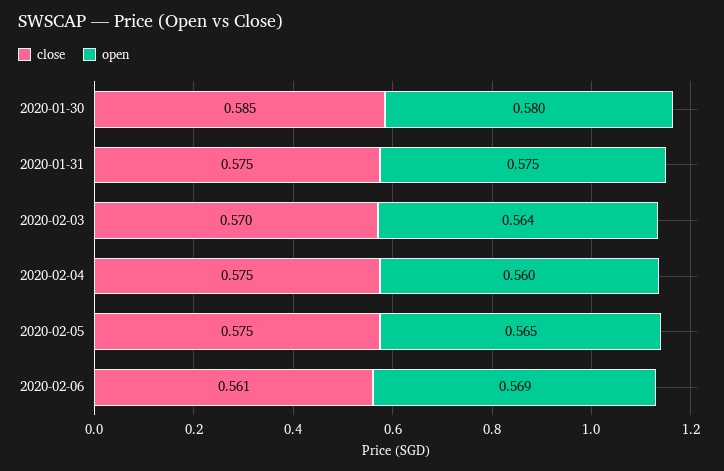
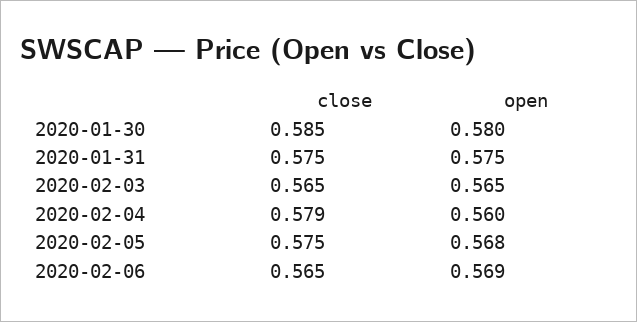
  {
    "close": {
      "2020-01-30": 0.585,
      "2020-01-31": 0.575,
-     "2020-02-03": 0.57,
+     "2020-02-03": 0.565,
-     "2020-02-04": 0.575,
+     "2020-02-04": 0.579,
      "2020-02-05": 0.575,
-     "2020-02-06": 0.561
+     "2020-02-06": 0.565
    },
    "open": {
      "2020-01-30": 0.58,
      "2020-01-31": 0.575,
-     "2020-02-03": 0.564,
+     "2020-02-03": 0.565,
      "2020-02-04": 0.56,
-     "2020-02-05": 0.565,
+     "2020-02-05": 0.568,
      "2020-02-06": 0.569
    }
  }

